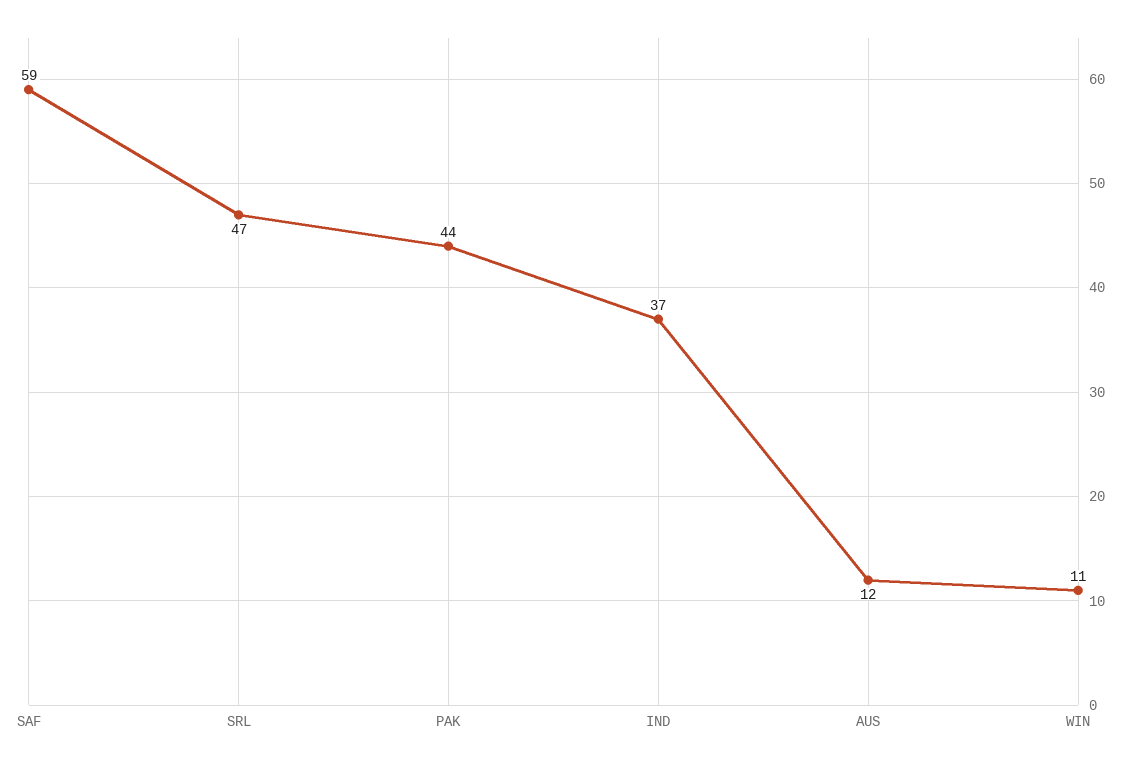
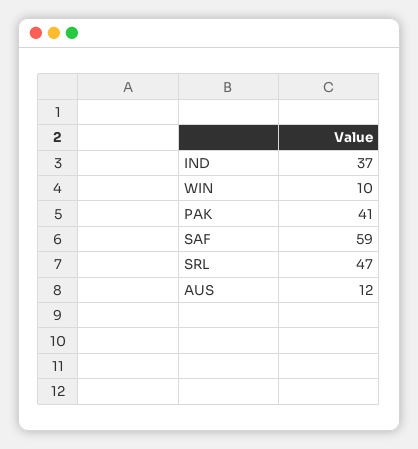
  {
    "SAF": 59,
    "SRL": 47,
-   "PAK": 44,
+   "PAK": 41,
    "IND": 37,
    "AUS": 12,
-   "WIN": 11
+   "WIN": 10
  }

